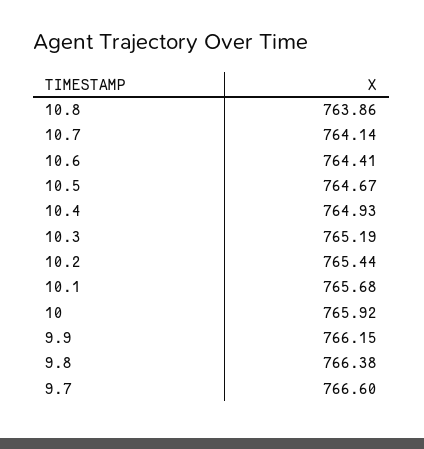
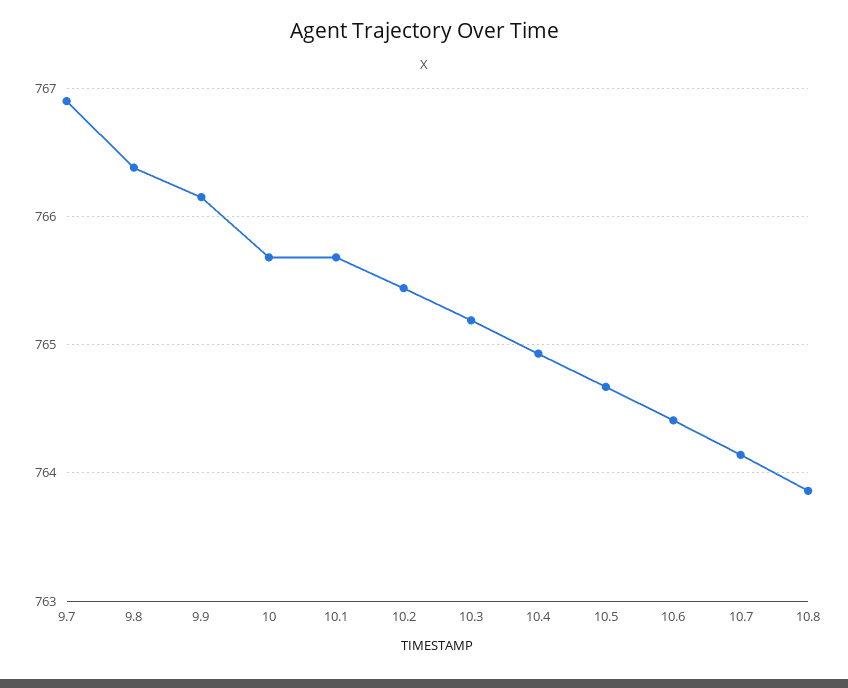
  {
    "10.8": 763.86,
    "10.7": 764.14,
    "10.6": 764.41,
    "10.5": 764.67,
    "10.4": 764.93,
    "10.3": 765.19,
    "10.2": 765.44,
    "10.1": 765.68,
-   "10": 765.92,
+   "10": 765.7,
    "9.9": 766.15,
    "9.8": 766.38,
-   "9.7": 766.6
+   "9.7": 766.9
  }

